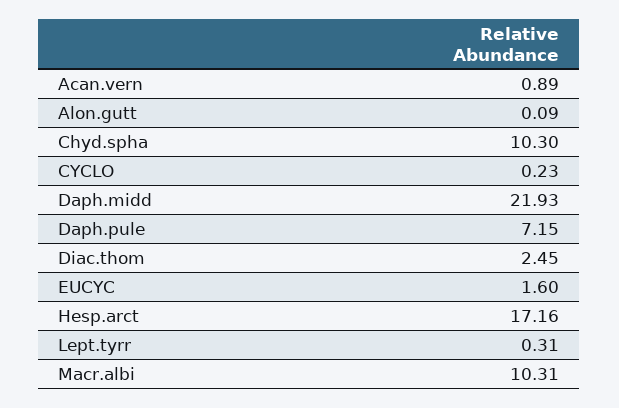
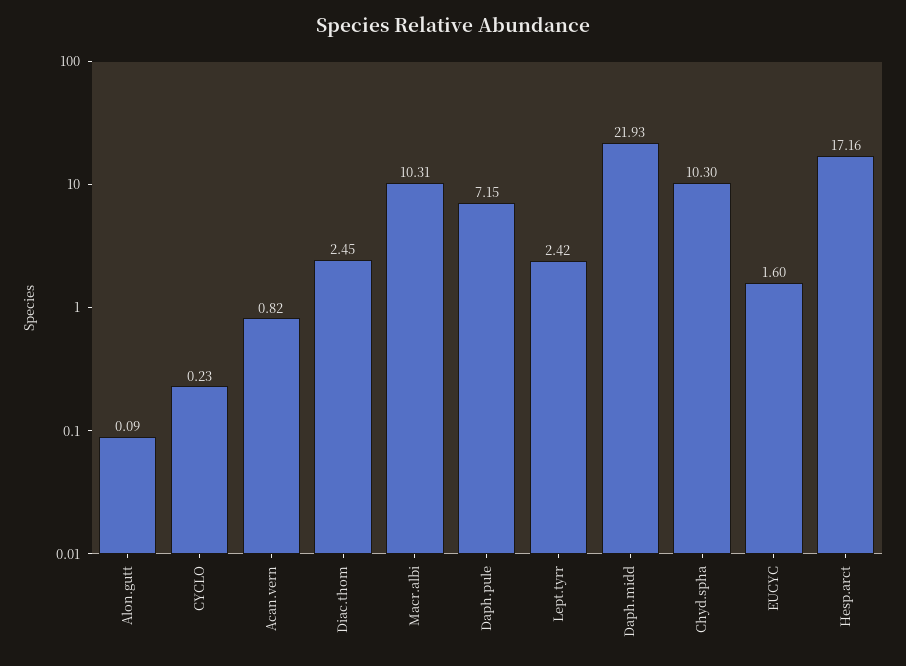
  {
-   "Acan.vern": 0.89,
+   "Acan.vern": 0.82,
    "Alon.gutt": 0.09,
    "Chyd.spha": 10.3,
    "CYCLO": 0.23,
    "Daph.midd": 21.93,
    "Daph.pule": 7.15,
    "Diac.thom": 2.45,
    "EUCYC": 1.6,
    "Hesp.arct": 17.16,
-   "Lept.tyrr": 0.31,
+   "Lept.tyrr": 2.42,
    "Macr.albi": 10.31
  }

